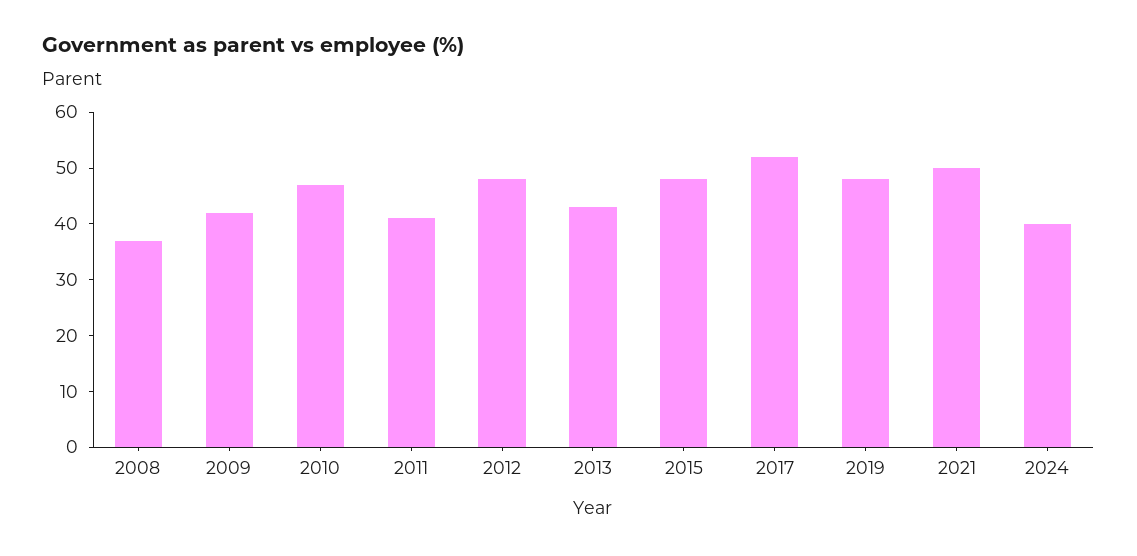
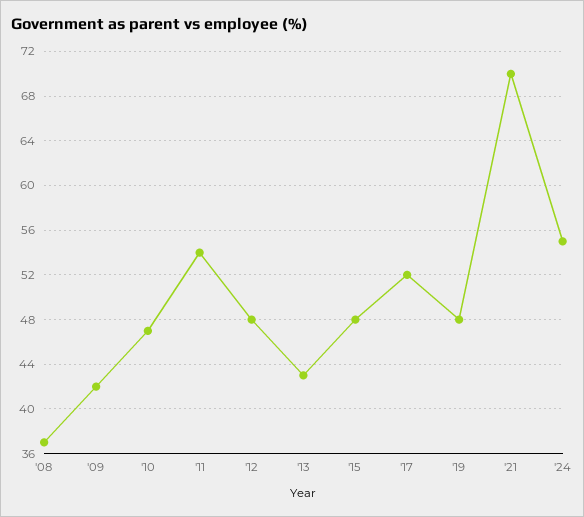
  {
    "2008": 37,
    "2009": 42,
    "2010": 47,
-   "2011": 40,
+   "2011": 54,
    "2012": 48,
    "2013": 43,
    "2015": 48,
    "2017": 52,
    "2019": 48,
-   "2021": 50,
+   "2021": 70,
-   "2024": 40
+   "2024": 55
  }

